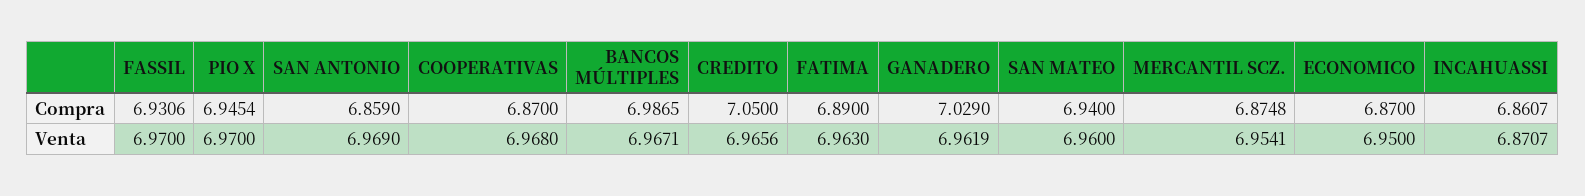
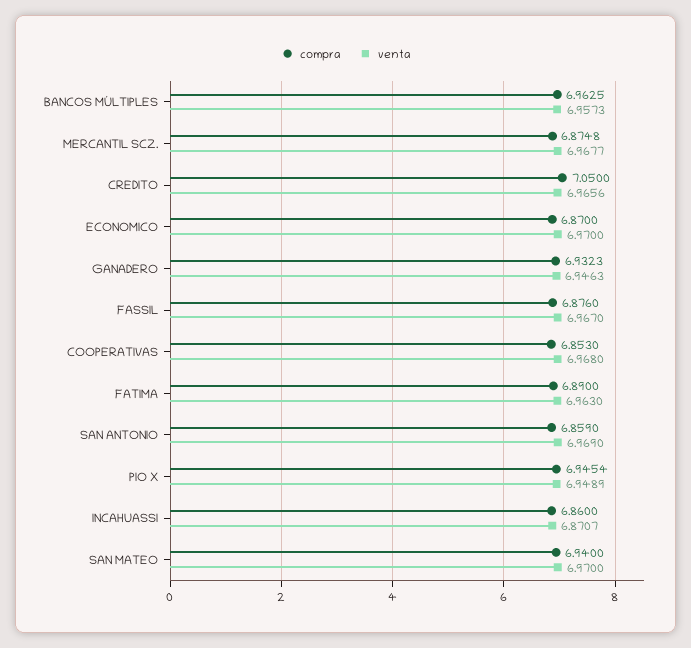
  {
    "Compra": {
-     "FASSIL": 6.9306,
+     "FASSIL": 6.876,
      "PIO X": 6.9454,
      "SAN ANTONIO": 6.859,
-     "COOPERATIVAS": 6.87,
+     "COOPERATIVAS": 6.853,
-     "BANCOS MÚLTIPLES": 6.9865,
+     "BANCOS MÚLTIPLES": 6.9625,
      "CREDITO": 7.05,
      "FATIMA": 6.89,
-     "GANADERO": 7.029,
+     "GANADERO": 6.9323,
      "SAN MATEO": 6.94,
      "MERCANTIL SCZ.": 6.8748,
      "ECONOMICO": 6.87,
-     "INCAHUASSI": 6.8607
+     "INCAHUASSI": 6.86
    },
    "Venta": {
-     "FASSIL": 6.97,
+     "FASSIL": 6.967,
-     "PIO X": 6.97,
+     "PIO X": 6.9489,
      "SAN ANTONIO": 6.969,
      "COOPERATIVAS": 6.968,
-     "BANCOS MÚLTIPLES": 6.9671,
+     "BANCOS MÚLTIPLES": 6.9573,
      "CREDITO": 6.9656,
      "FATIMA": 6.963,
-     "GANADERO": 6.9619,
+     "GANADERO": 6.9463,
-     "SAN MATEO": 6.96,
+     "SAN MATEO": 6.97,
-     "MERCANTIL SCZ.": 6.9541,
+     "MERCANTIL SCZ.": 6.9677,
-     "ECONOMICO": 6.95,
+     "ECONOMICO": 6.97,
      "INCAHUASSI": 6.8707
    }
  }

